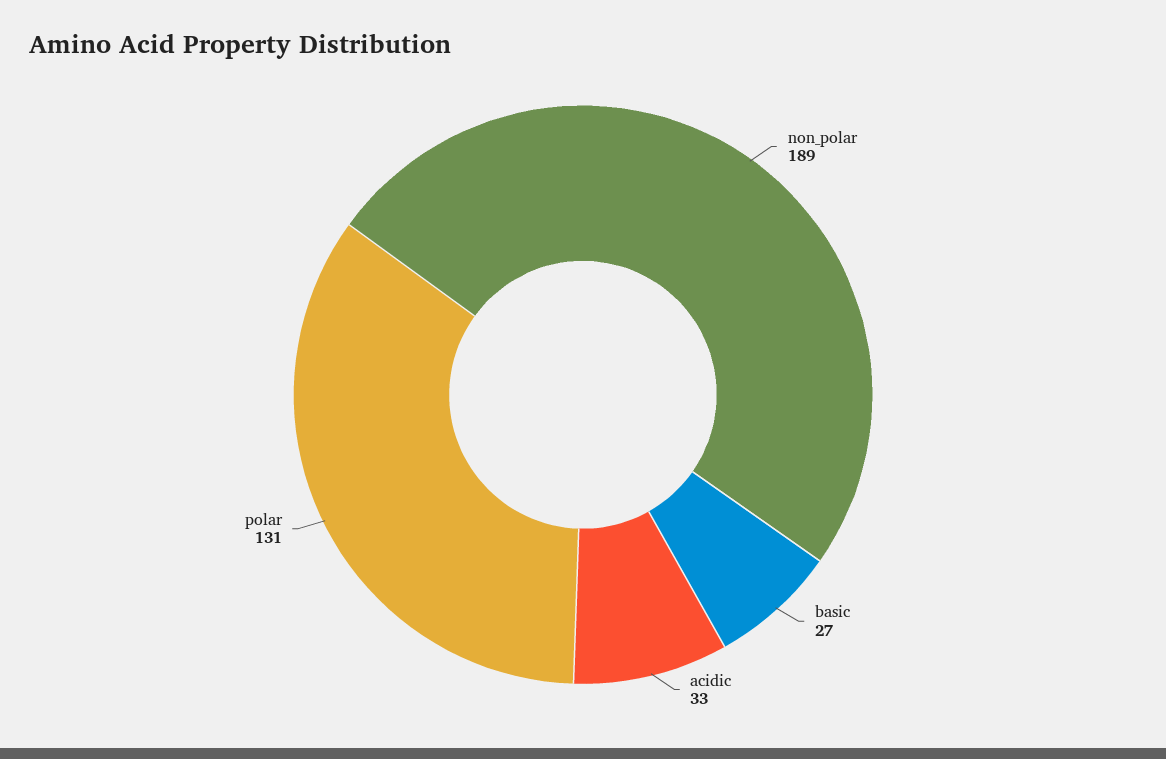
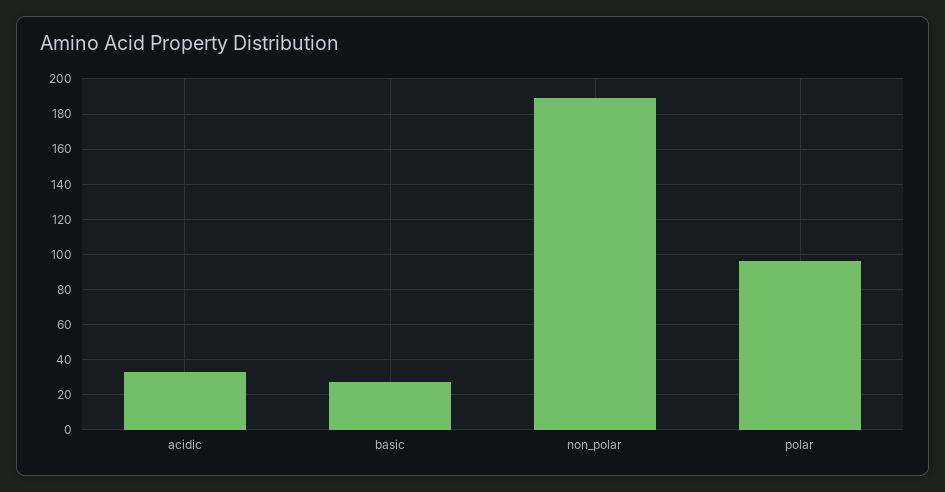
  {
    "non_polar": 189,
    "basic": 27,
    "acidic": 33,
-   "polar": 131
+   "polar": 95
  }

